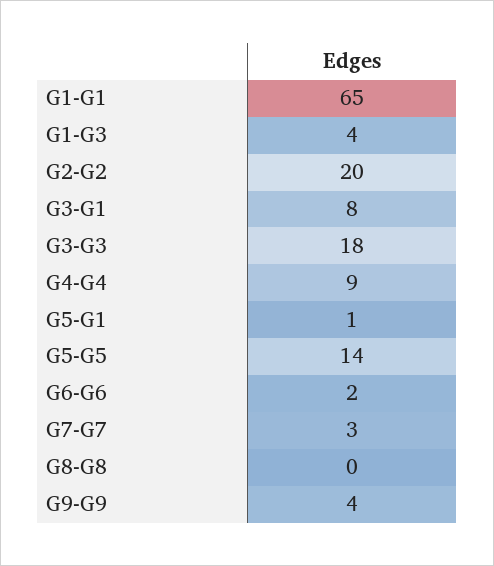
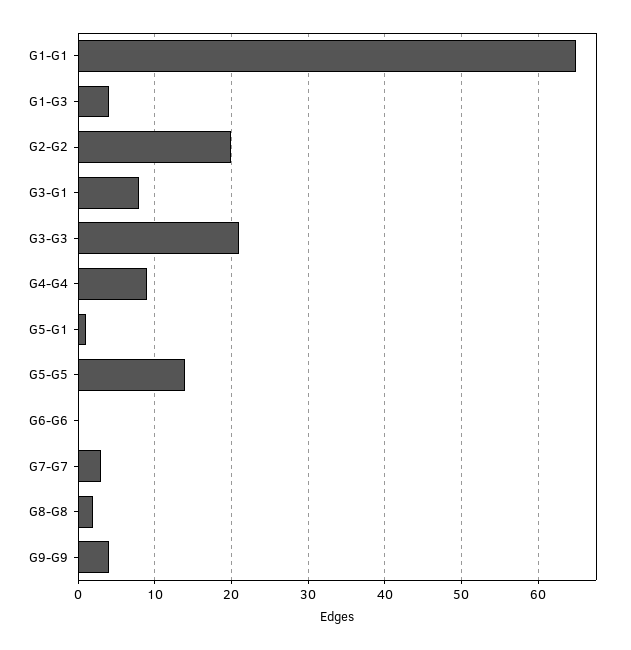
  {
    "G1-G1": 65,
    "G1-G3": 4,
    "G2-G2": 20,
    "G3-G1": 8,
-   "G3-G3": 18,
+   "G3-G3": 21,
    "G4-G4": 9,
    "G5-G1": 1,
    "G5-G5": 14,
-   "G6-G6": 2,
+   "G6-G6": 0,
    "G7-G7": 3,
-   "G8-G8": 0,
+   "G8-G8": 2,
    "G9-G9": 4
  }

